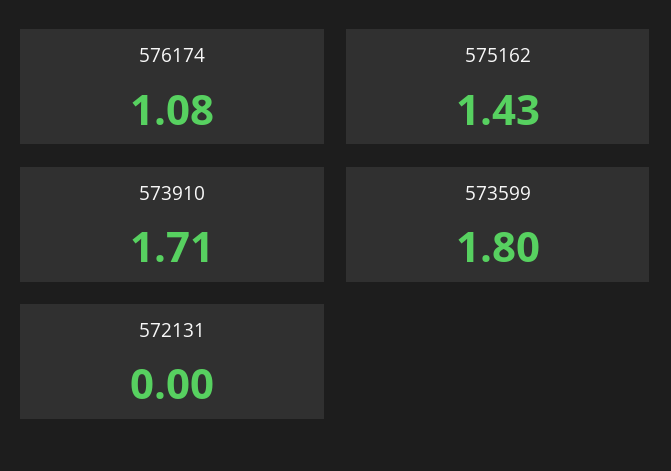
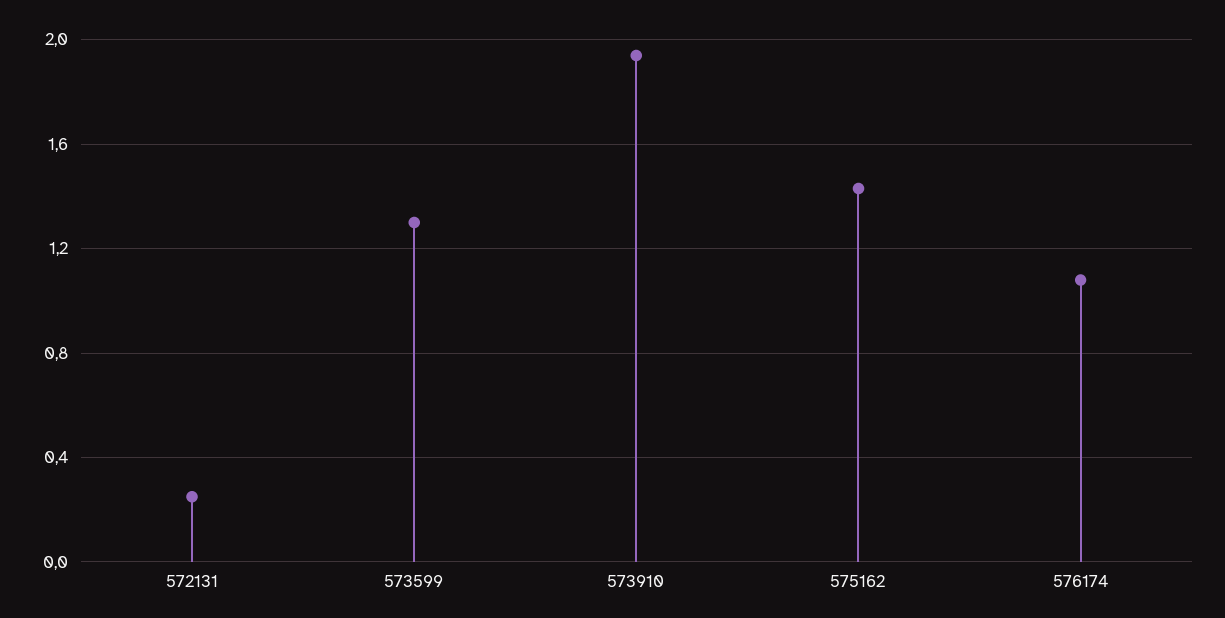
  {
    "576174": 1.08,
    "575162": 1.43,
-   "573910": 1.71,
+   "573910": 1.95,
-   "573599": 1.8,
+   "573599": 1.3,
-   "572131": 0
+   "572131": 0.25
  }

